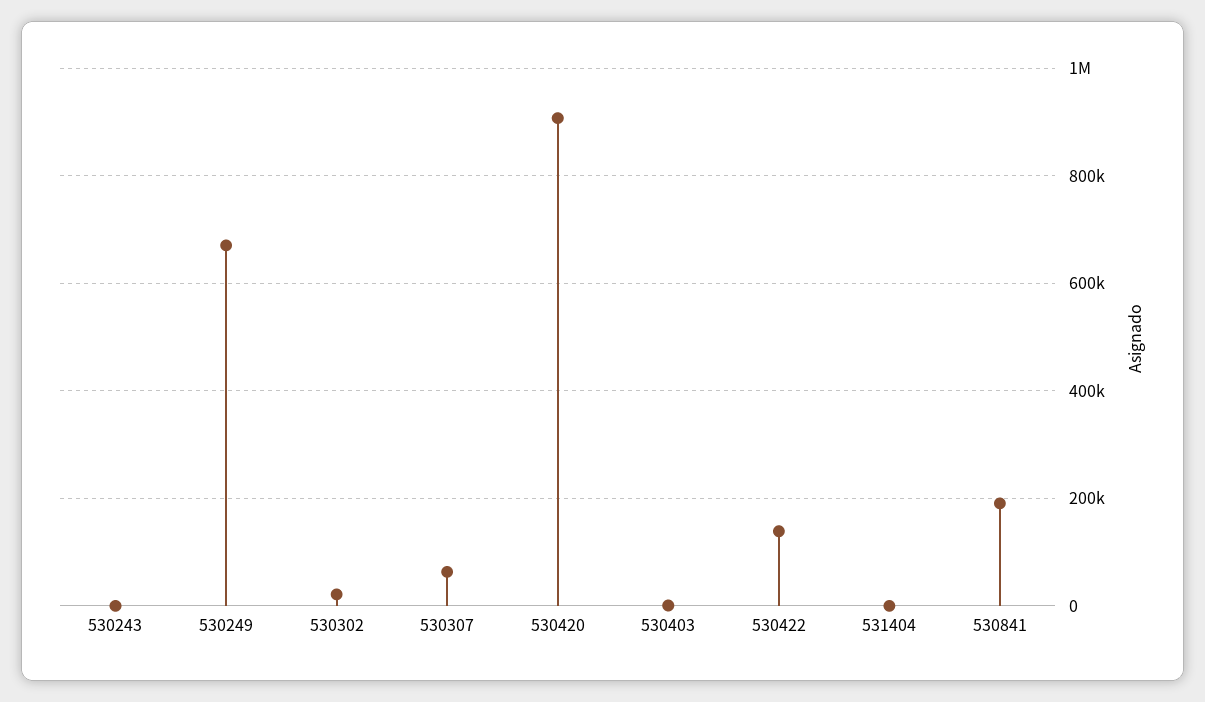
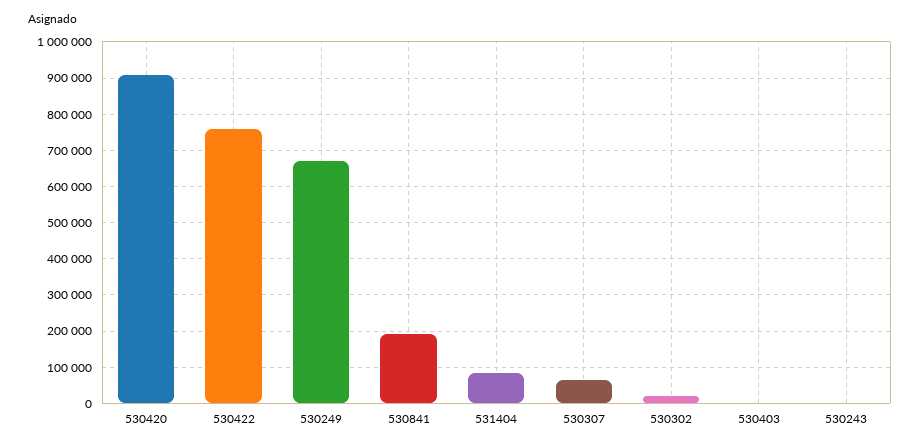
  {
    "530243": 0,
    "530249": 680000,
    "530302": 20000,
    "530307": 60000,
    "530420": 900000,
    "530403": 0,
-   "530422": 140000,
+   "530422": 760000,
-   "531404": 0,
+   "531404": 80000,
    "530841": 200000
  }

